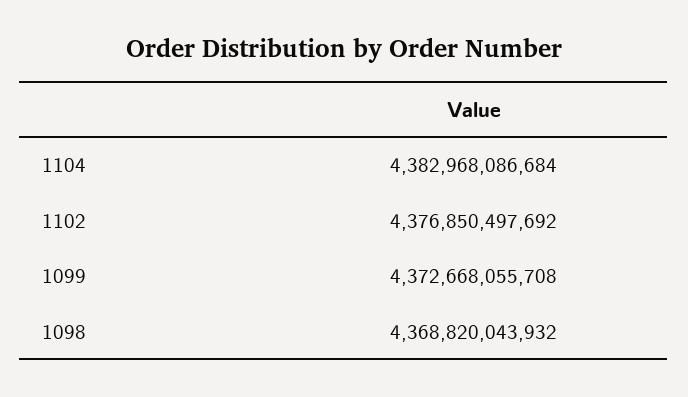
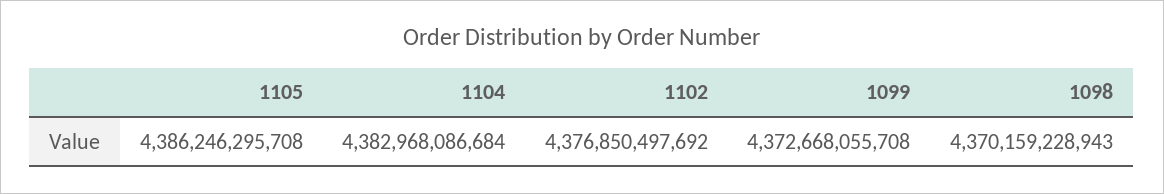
  {
    "1104": 4382968086684,
    "1102": 4376850497692,
    "1099": 4372668055708,
-   "1098": 4368820043932
+   "1098": 4370159228943,
+   "1105": 4386246295708
  }

